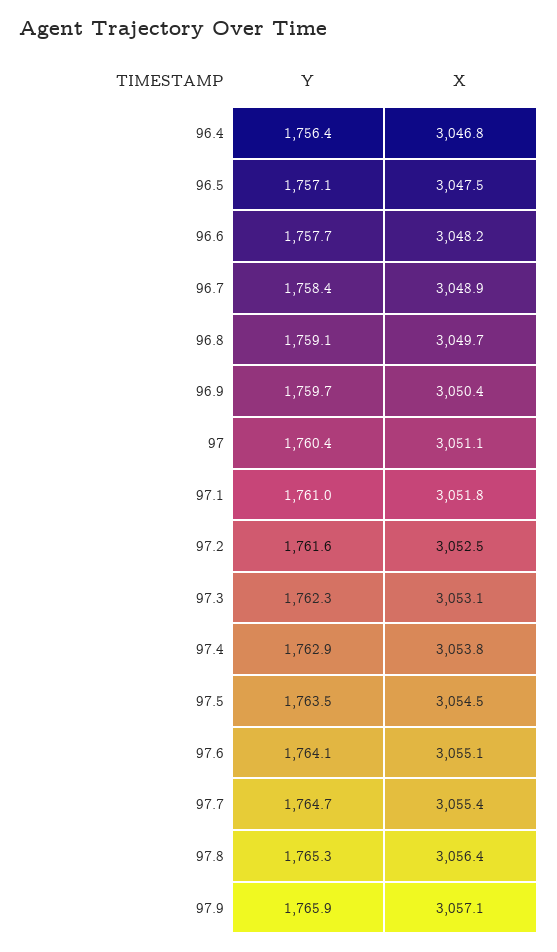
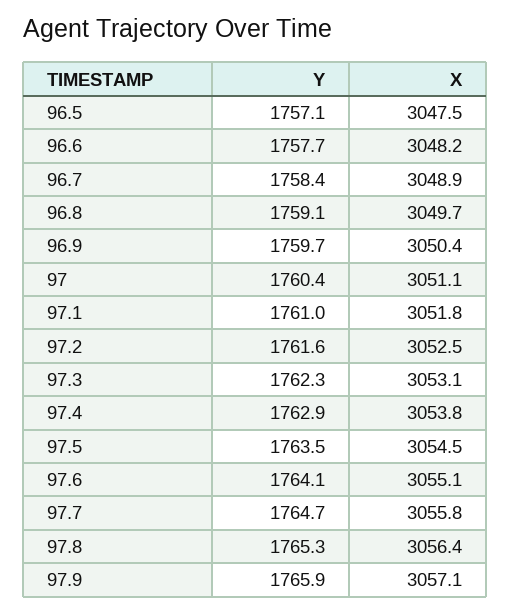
  {
    "Y": {
-     "96.4": 1756.4,
      "96.5": 1757.1,
      "96.6": 1757.7,
      "96.7": 1758.4,
      "96.8": 1759.1,
      "96.9": 1759.7,
      "97": 1760.4,
      "97.1": 1761,
      "97.2": 1761.6,
      "97.3": 1762.3,
      "97.4": 1762.9,
      "97.5": 1763.5,
      "97.6": 1764.1,
      "97.7": 1764.7,
      "97.8": 1765.3,
      "97.9": 1765.9
    },
    "X": {
-     "96.4": 3046.8,
      "96.5": 3047.5,
      "96.6": 3048.2,
      "96.7": 3048.9,
      "96.8": 3049.7,
      "96.9": 3050.4,
      "97": 3051.1,
      "97.1": 3051.8,
      "97.2": 3052.5,
      "97.3": 3053.1,
      "97.4": 3053.8,
      "97.5": 3054.5,
      "97.6": 3055.1,
-     "97.7": 3055.4,
+     "97.7": 3055.8,
      "97.8": 3056.4,
      "97.9": 3057.1
    }
  }

